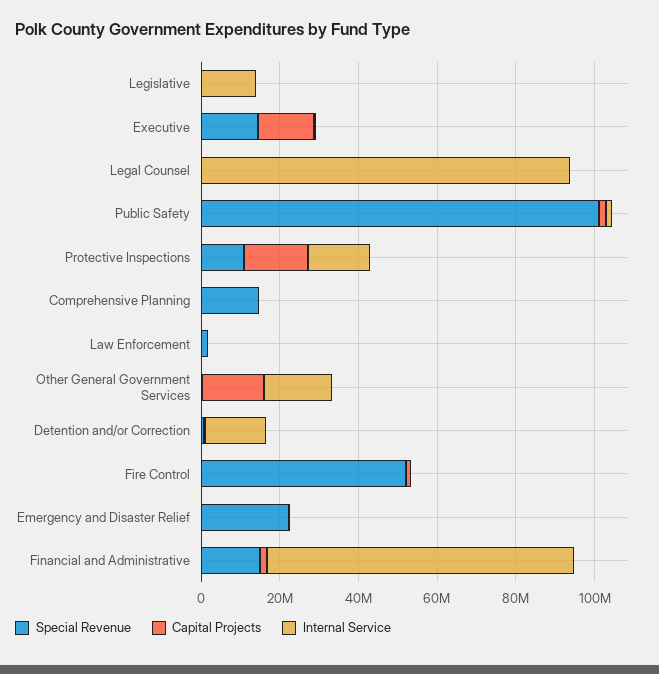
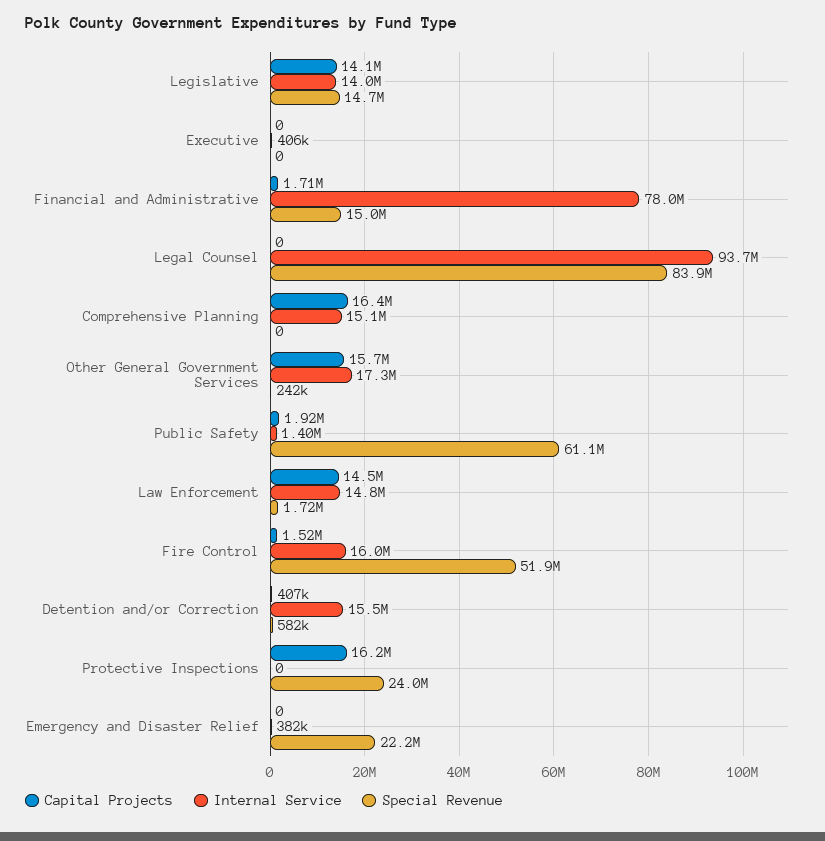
  {
    "Special Revenue": {
-     "Legislative": 0,
+     "Legislative": 14700000,
-     "Executive": 15000000,
+     "Executive": 0,
-     "Legal Counsel": 0,
+     "Legal Counsel": 83900000,
-     "Public Safety": 100000000,
+     "Public Safety": 61100000,
-     "Protective Inspections": 10000000,
+     "Protective Inspections": 24000000,
-     "Comprehensive Planning": 15000000,
+     "Comprehensive Planning": 0,
      "Law Enforcement": 1720000,
      "Other General Government Services": 242000,
      "Detention and/or Correction": 582000,
      "Fire Control": 51900000,
      "Emergency and Disaster Relief": 22200000,
      "Financial and Administrative": 15000000
    },
    "Capital Projects": {
-     "Legislative": 0,
+     "Legislative": 14100000,
-     "Executive": 15000000,
+     "Executive": 0,
      "Legal Counsel": 0,
      "Public Safety": 1920000,
      "Protective Inspections": 16200000,
-     "Comprehensive Planning": 0,
+     "Comprehensive Planning": 16400000,
-     "Law Enforcement": 0,
+     "Law Enforcement": 14500000,
      "Other General Government Services": 15700000,
      "Detention and/or Correction": 407000,
      "Fire Control": 1520000,
      "Emergency and Disaster Relief": 0,
      "Financial and Administrative": 1710000
    },
    "Internal Service": {
      "Legislative": 14000000,
      "Executive": 406000,
      "Legal Counsel": 93700000,
      "Public Safety": 1400000,
-     "Protective Inspections": 15000000,
+     "Protective Inspections": 0,
-     "Comprehensive Planning": 0,
+     "Comprehensive Planning": 15100000,
-     "Law Enforcement": 0,
+     "Law Enforcement": 14800000,
      "Other General Government Services": 17300000,
      "Detention and/or Correction": 15500000,
-     "Fire Control": 0,
+     "Fire Control": 16000000,
      "Emergency and Disaster Relief": 382000,
      "Financial and Administrative": 78000000
    }
  }

